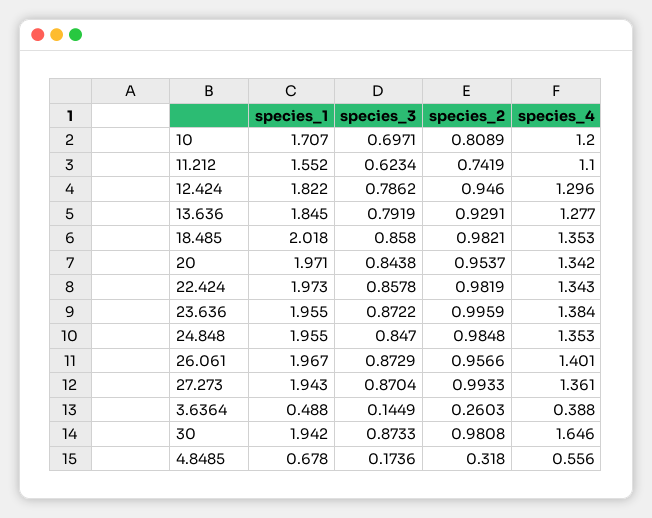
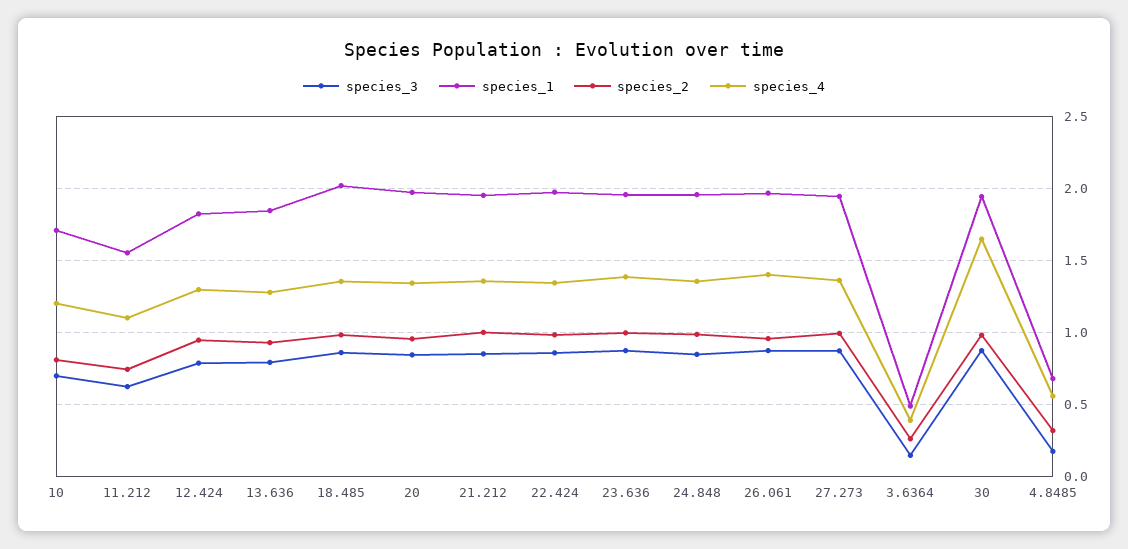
  {
    "species_1": {
      "10": 1.707,
      "11.212": 1.552,
      "12.424": 1.822,
      "13.636": 1.845,
      "18.485": 2.018,
      "20": 1.971,
      "22.424": 1.973,
      "23.636": 1.955,
      "24.848": 1.955,
      "26.061": 1.967,
      "27.273": 1.943,
      "3.6364": 0.488,
      "30": 1.942,
-     "4.8485": 0.678
+     "4.8485": 0.678,
+     "21.212": 1.95
    },
    "species_3": {
      "10": 0.6971,
      "11.212": 0.6234,
      "12.424": 0.7862,
      "13.636": 0.7919,
      "18.485": 0.858,
      "20": 0.8438,
      "22.424": 0.8578,
      "23.636": 0.8722,
      "24.848": 0.847,
      "26.061": 0.8729,
      "27.273": 0.8704,
      "3.6364": 0.1449,
      "30": 0.8733,
-     "4.8485": 0.1736
+     "4.8485": 0.1736,
+     "21.212": 0.85
    },
    "species_2": {
      "10": 0.8089,
      "11.212": 0.7419,
      "12.424": 0.946,
      "13.636": 0.9291,
      "18.485": 0.9821,
      "20": 0.9537,
      "22.424": 0.9819,
      "23.636": 0.9959,
      "24.848": 0.9848,
      "26.061": 0.9566,
      "27.273": 0.9933,
      "3.6364": 0.2603,
      "30": 0.9808,
-     "4.8485": 0.318
+     "4.8485": 0.318,
+     "21.212": 1
    },
    "species_4": {
      "10": 1.2,
      "11.212": 1.1,
      "12.424": 1.296,
      "13.636": 1.277,
      "18.485": 1.353,
      "20": 1.342,
      "22.424": 1.343,
      "23.636": 1.384,
      "24.848": 1.353,
      "26.061": 1.401,
      "27.273": 1.361,
      "3.6364": 0.388,
      "30": 1.646,
-     "4.8485": 0.556
+     "4.8485": 0.556,
+     "21.212": 1.35
    }
  }

